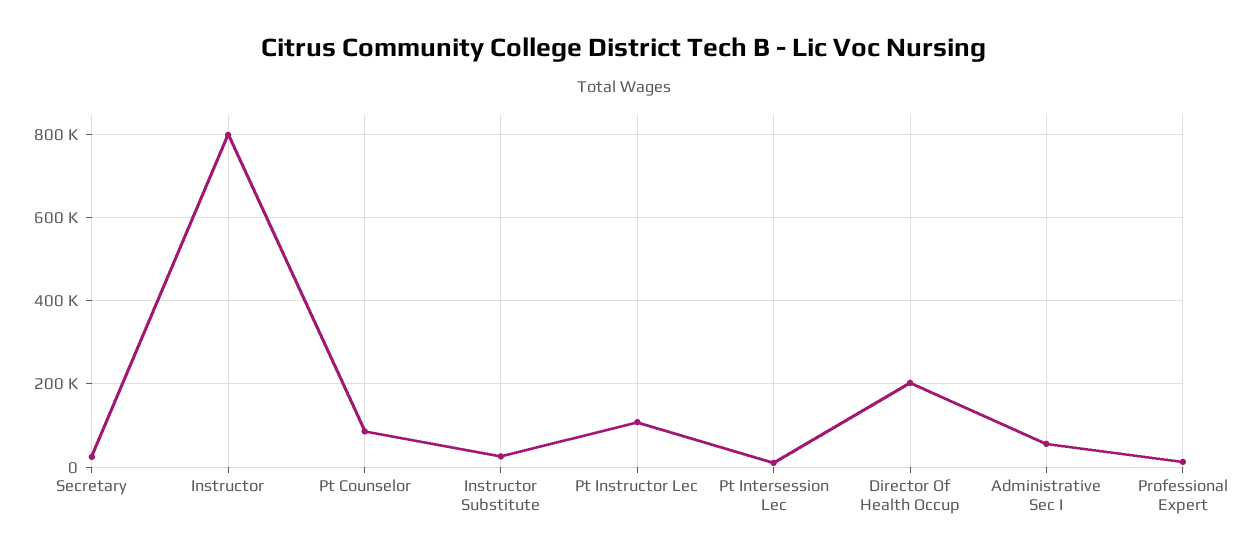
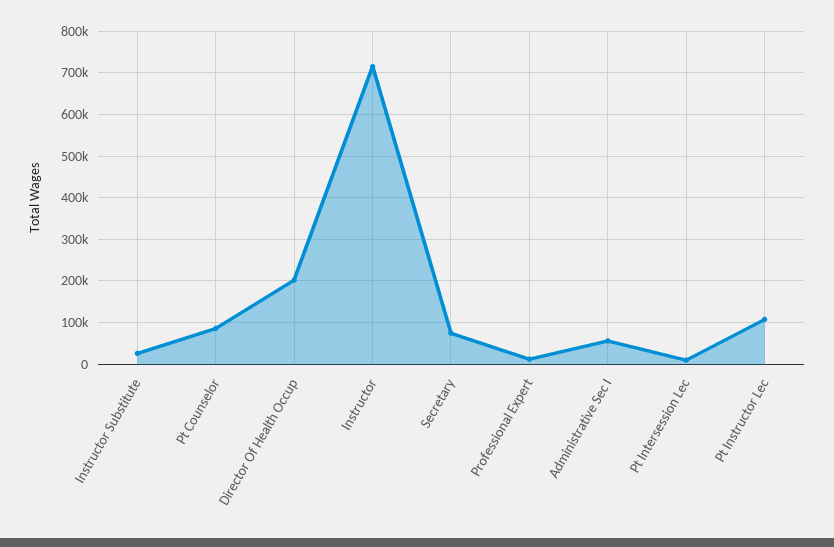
  {
-   "Secretary": 20000,
+   "Secretary": 80000,
-   "Instructor": 800000,
+   "Instructor": 720000,
    "Pt Counselor": 80000,
    "Instructor Substitute": 20000,
    "Pt Instructor Lec": 100000,
    "Pt Intersession Lec": 0,
    "Director Of Health Occup": 200000,
    "Administrative Sec I": 60000,
    "Professional Expert": 20000
  }

